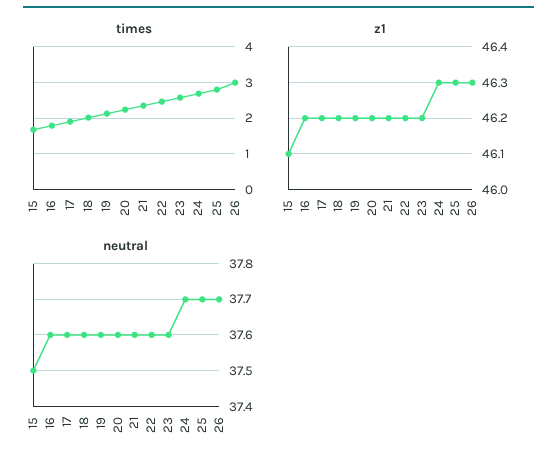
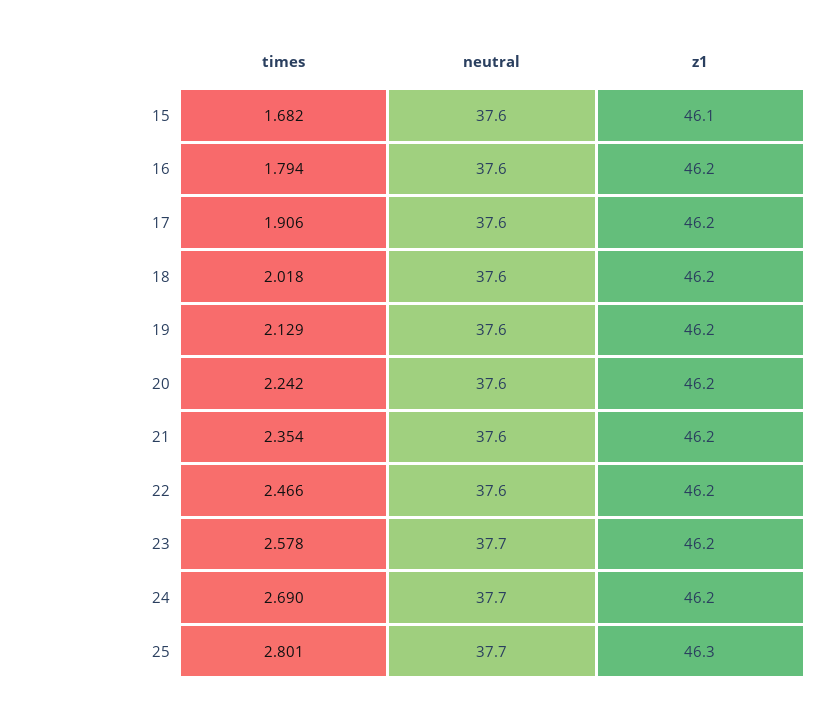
  {
    "times": {
      "15": 1.682,
      "16": 1.794,
      "17": 1.906,
      "18": 2.018,
      "19": 2.129,
      "20": 2.242,
      "21": 2.354,
      "22": 2.466,
      "23": 2.578,
      "24": 2.69,
-     "25": 2.801,
+     "25": 2.801
-     "26": 3
    },
    "z1": {
      "15": 46.1,
      "16": 46.2,
      "17": 46.2,
      "18": 46.2,
      "19": 46.2,
      "20": 46.2,
      "21": 46.2,
      "22": 46.2,
      "23": 46.2,
-     "24": 46.3,
+     "24": 46.2,
-     "25": 46.3,
+     "25": 46.3
-     "26": 46.3
    },
    "neutral": {
-     "15": 37.5,
+     "15": 37.6,
      "16": 37.6,
      "17": 37.6,
      "18": 37.6,
      "19": 37.6,
      "20": 37.6,
      "21": 37.6,
      "22": 37.6,
-     "23": 37.6,
+     "23": 37.7,
      "24": 37.7,
-     "25": 37.7,
+     "25": 37.7
-     "26": 37.7
    }
  }

